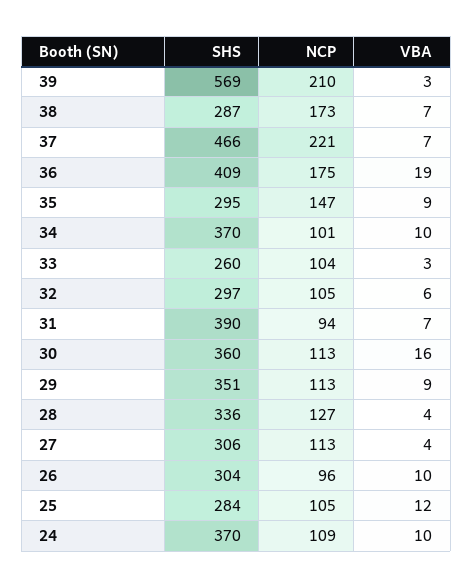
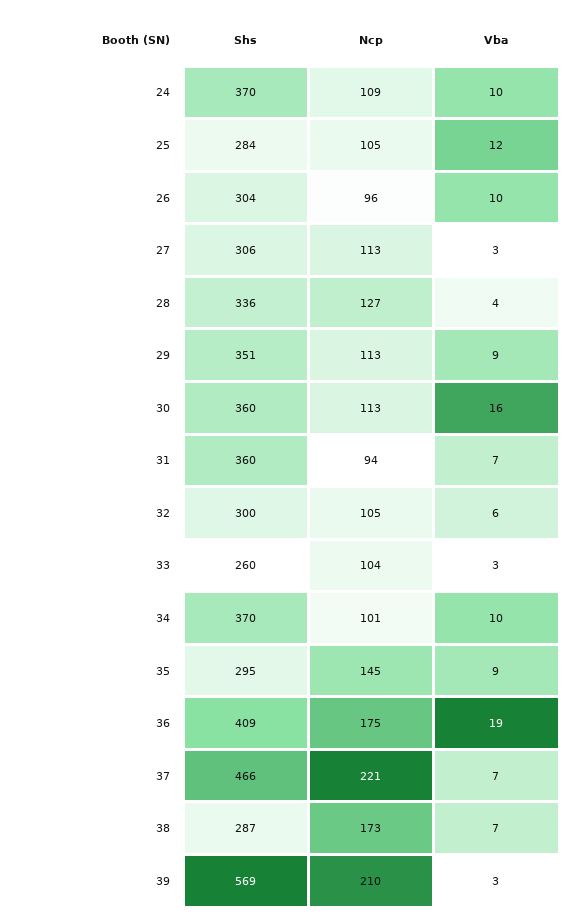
  {
    "SHS": {
      "39": 569,
      "38": 287,
      "37": 466,
      "36": 409,
      "35": 295,
      "34": 370,
      "33": 260,
-     "32": 297,
+     "32": 300,
-     "31": 390,
+     "31": 360,
      "30": 360,
      "29": 351,
      "28": 336,
      "27": 306,
      "26": 304,
      "25": 284,
      "24": 370
    },
    "NCP": {
      "39": 210,
      "38": 173,
      "37": 221,
      "36": 175,
-     "35": 147,
+     "35": 145,
      "34": 101,
      "33": 104,
      "32": 105,
      "31": 94,
      "30": 113,
      "29": 113,
      "28": 127,
      "27": 113,
      "26": 96,
      "25": 105,
      "24": 109
    },
    "VBA": {
      "39": 3,
      "38": 7,
      "37": 7,
      "36": 19,
      "35": 9,
      "34": 10,
      "33": 3,
      "32": 6,
      "31": 7,
      "30": 16,
      "29": 9,
      "28": 4,
-     "27": 4,
+     "27": 3,
      "26": 10,
      "25": 12,
      "24": 10
    }
  }

